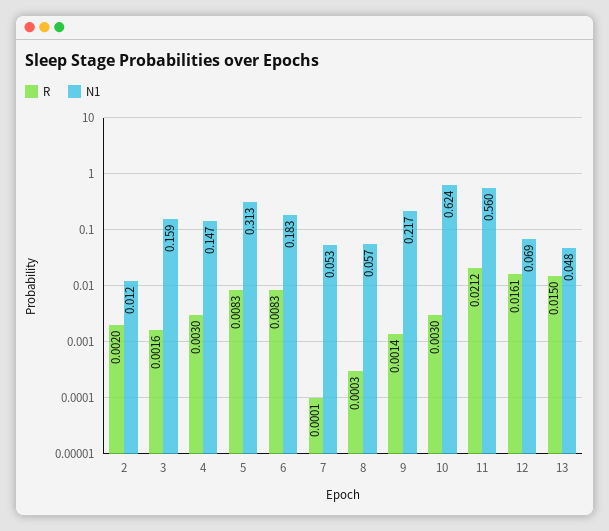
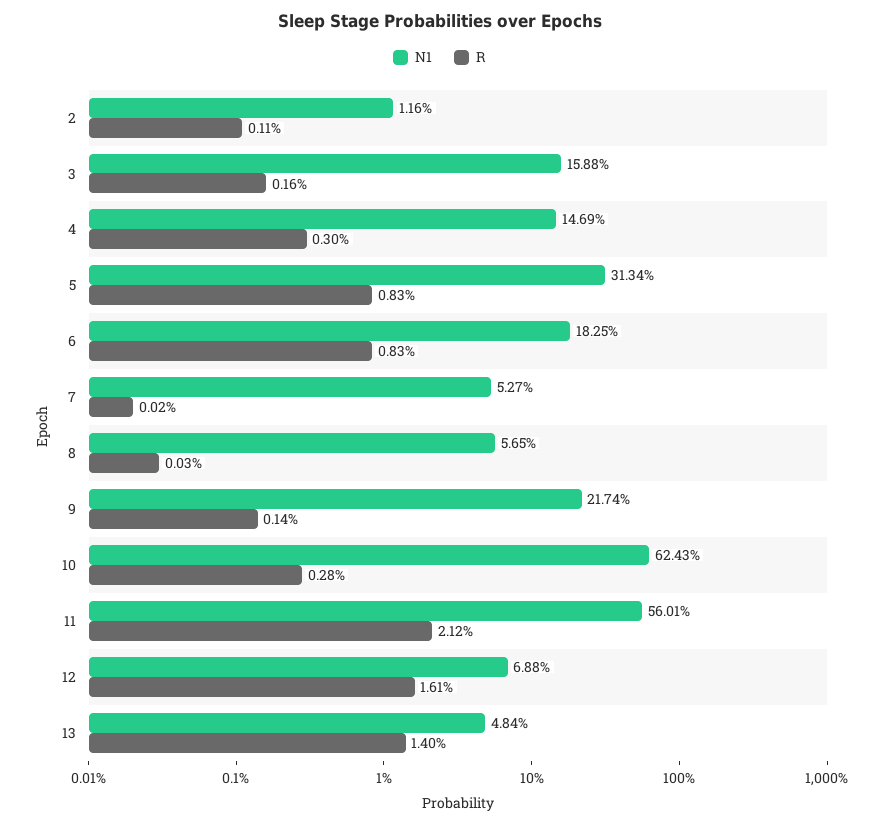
  {
    "R": {
-     "2": 0.002,
+     "2": 0.0011,
      "3": 0.0016,
      "4": 0.003,
      "5": 0.0083,
      "6": 0.0083,
-     "7": 0.0001,
+     "7": 0.0002,
      "8": 0.0003,
      "9": 0.0014,
-     "10": 0.003,
+     "10": 0.0028,
      "11": 0.0212,
      "12": 0.0161,
-     "13": 0.015
+     "13": 0.014
    },
    "N1": {
      "2": 0.0116,
      "3": 0.1588,
      "4": 0.1469,
      "5": 0.3134,
      "6": 0.1825,
      "7": 0.0527,
      "8": 0.0565,
      "9": 0.2174,
      "10": 0.6243,
      "11": 0.5601,
      "12": 0.0688,
      "13": 0.0484
    }
  }

